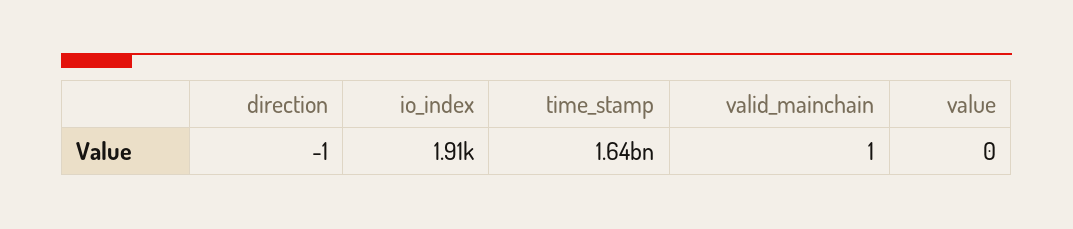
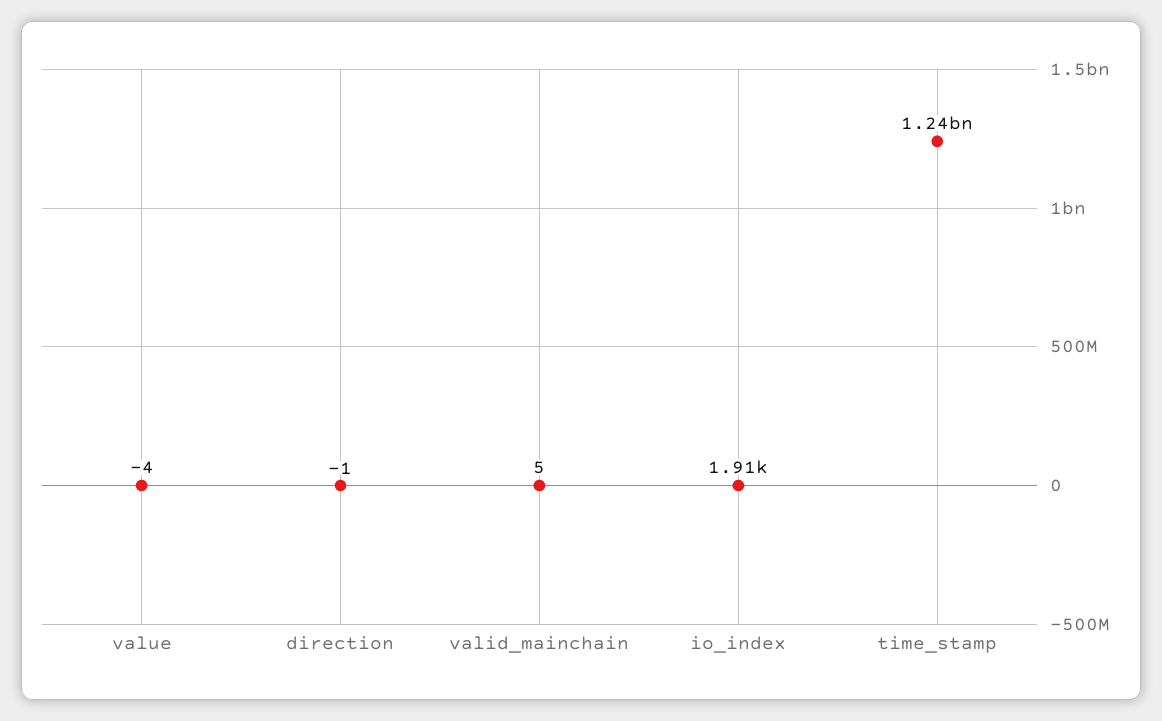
  {
    "direction": -1,
    "io_index": 1910,
-   "time_stamp": 1640000000,
+   "time_stamp": 1240000000,
-   "valid_mainchain": 1,
+   "valid_mainchain": 5,
-   "value": 0
+   "value": -4
  }

